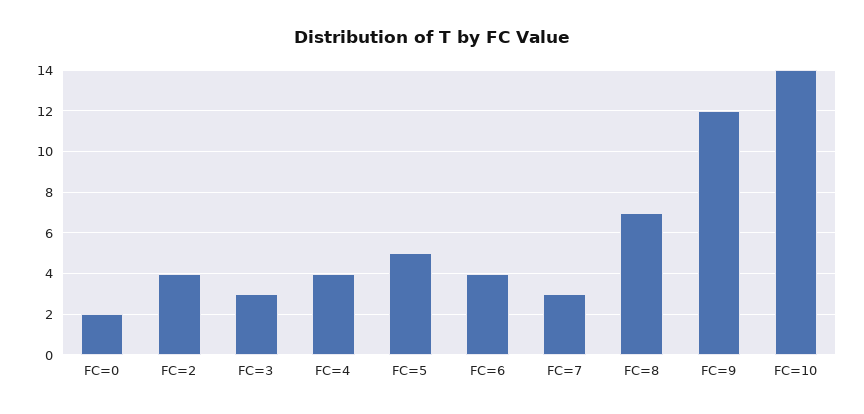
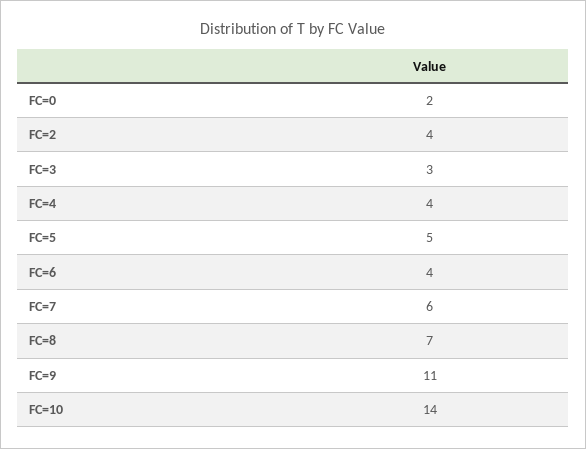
  {
    "FC=0": 2,
    "FC=2": 4,
    "FC=3": 3,
    "FC=4": 4,
    "FC=5": 5,
    "FC=6": 4,
-   "FC=7": 3,
+   "FC=7": 6,
    "FC=8": 7,
-   "FC=9": 12,
+   "FC=9": 11,
    "FC=10": 14
  }

